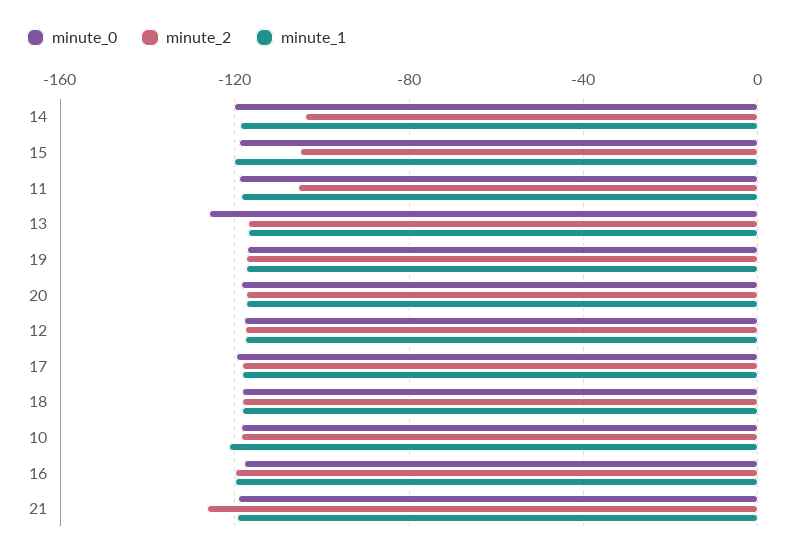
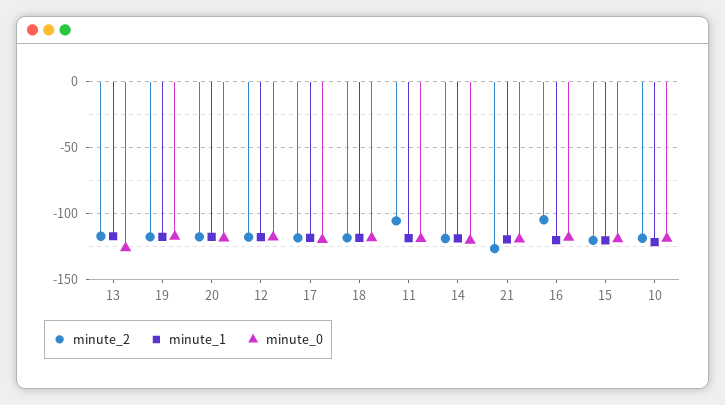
  {
    "minute_0": {
      "14": -120,
      "15": -120,
      "11": -120,
      "13": -125,
      "19": -115,
      "20": -120,
      "12": -120,
      "17": -120,
      "18": -120,
      "10": -120,
      "16": -120,
      "21": -120
    },
    "minute_2": {
-     "14": -105,
+     "14": -120,
-     "15": -105,
+     "15": -120,
      "11": -105,
      "13": -115,
      "19": -120,
      "20": -120,
      "12": -120,
      "17": -120,
      "18": -120,
      "10": -120,
-     "16": -120,
+     "16": -105,
      "21": -125
    },
    "minute_1": {
      "14": -120,
      "15": -120,
      "11": -120,
      "13": -115,
      "19": -120,
      "20": -120,
      "12": -120,
      "17": -120,
      "18": -120,
      "10": -120,
      "16": -120,
      "21": -120
    }
  }

